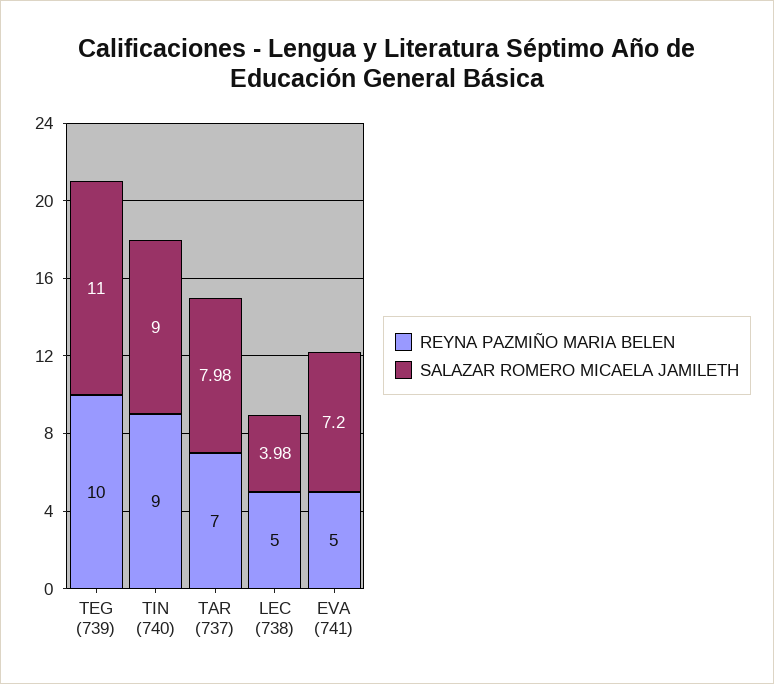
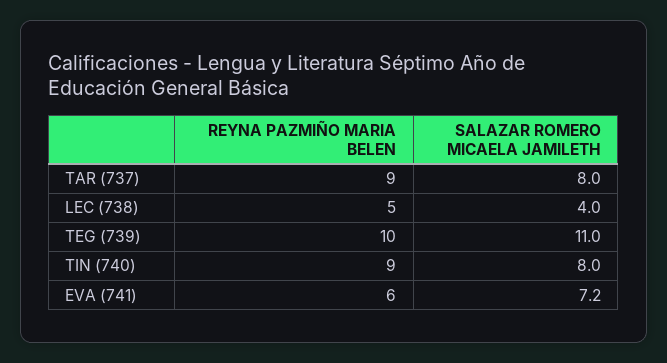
  {
    "REYNA PAZMIÑO MARIA BELEN": {
      "TEG (739)": 10,
      "TIN (740)": 9,
-     "TAR (737)": 7,
+     "TAR (737)": 9,
      "LEC (738)": 5,
-     "EVA (741)": 5
+     "EVA (741)": 6
    },
    "SALAZAR ROMERO MICAELA JAMILETH": {
      "TEG (739)": 11,
-     "TIN (740)": 9,
+     "TIN (740)": 8,
-     "TAR (737)": 7.98,
+     "TAR (737)": 8,
-     "LEC (738)": 3.98,
+     "LEC (738)": 4,
      "EVA (741)": 7.2
    }
  }

